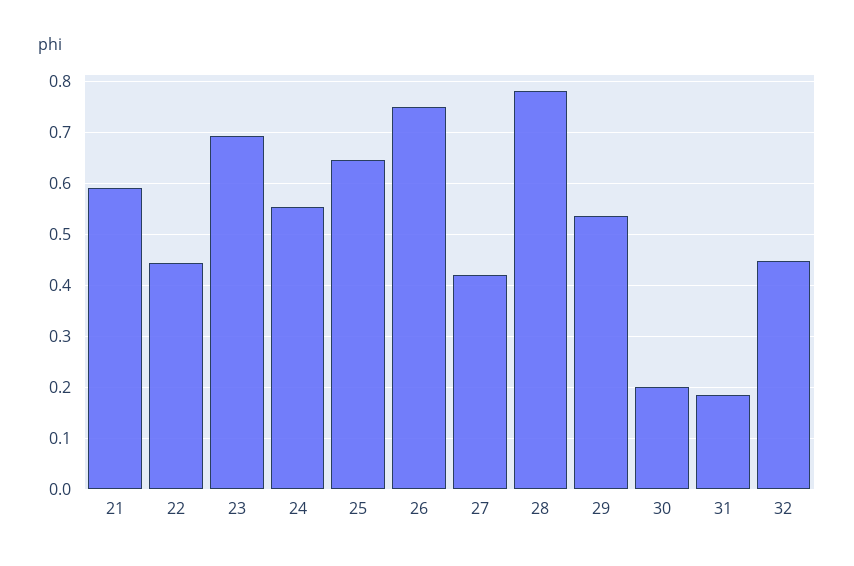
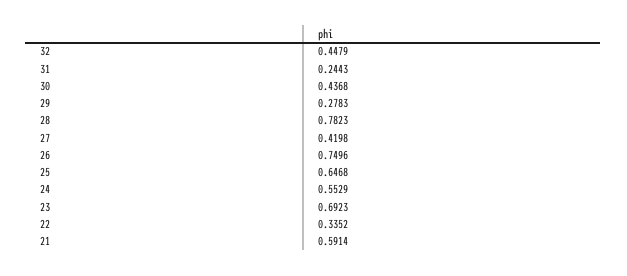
  {
    "21": 0.5914,
-   "22": 0.44,
+   "22": 0.3352,
    "23": 0.6923,
    "24": 0.5529,
    "25": 0.6468,
    "26": 0.7496,
    "27": 0.4198,
    "28": 0.7823,
-   "29": 0.54,
+   "29": 0.2783,
-   "30": 0.2,
+   "30": 0.4368,
-   "31": 0.18,
+   "31": 0.2443,
    "32": 0.4479
  }

